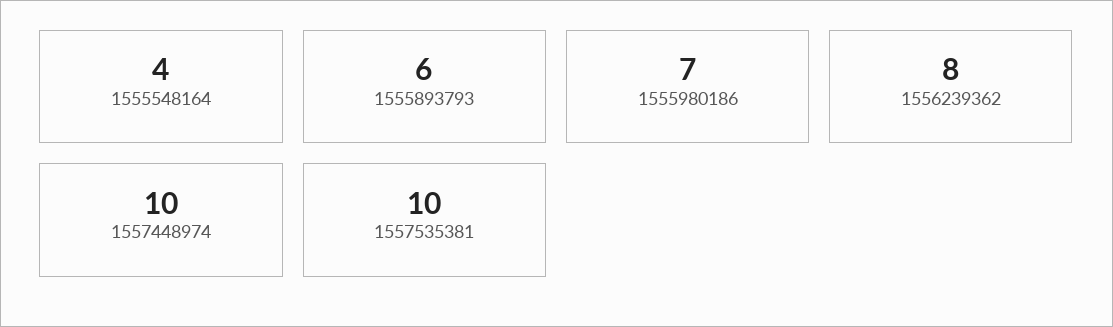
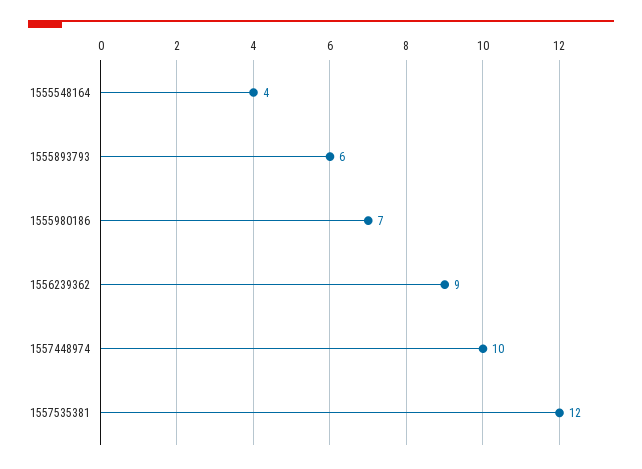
  {
    "1555548164": 4,
    "1555893793": 6,
    "1555980186": 7,
-   "1556239362": 8,
+   "1556239362": 9,
    "1557448974": 10,
-   "1557535381": 10
+   "1557535381": 12
  }

